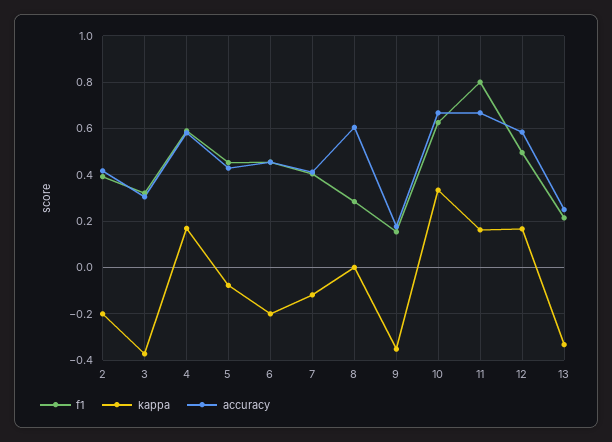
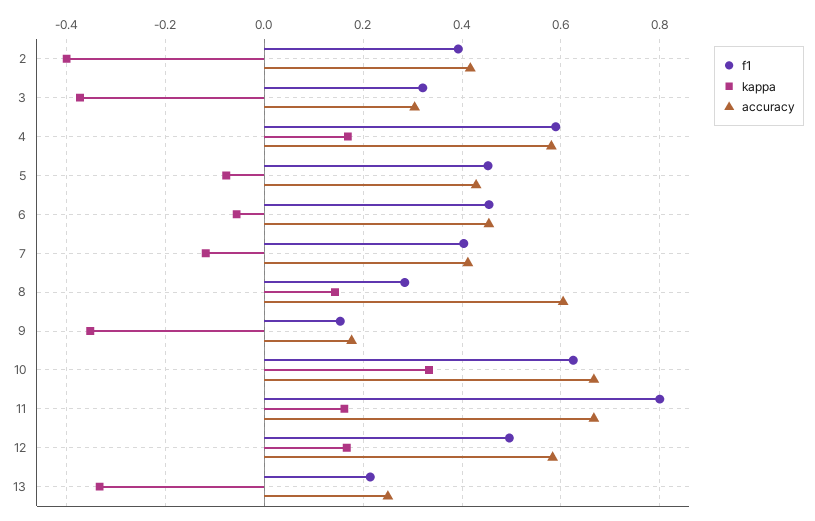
  {
    "f1": {
      "2": 0.4,
      "3": 0.32,
      "4": 0.58,
      "5": 0.46,
      "6": 0.46,
      "7": 0.4,
      "8": 0.28,
      "9": 0.16,
      "10": 0.62,
      "11": 0.8,
      "12": 0.5,
      "13": 0.22
    },
    "kappa": {
-     "2": -0.2,
+     "2": -0.4,
      "3": -0.38,
      "4": 0.16,
      "5": -0.08,
-     "6": -0.2,
+     "6": -0.06,
      "7": -0.12,
-     "8": 0,
+     "8": 0.14,
      "9": -0.36,
      "10": 0.34,
      "11": 0.16,
      "12": 0.16,
      "13": -0.34
    },
    "accuracy": {
      "2": 0.42,
      "3": 0.3,
      "4": 0.58,
      "5": 0.42,
      "6": 0.46,
      "7": 0.42,
      "8": 0.6,
      "9": 0.18,
      "10": 0.66,
      "11": 0.66,
      "12": 0.58,
      "13": 0.26
    }
  }

